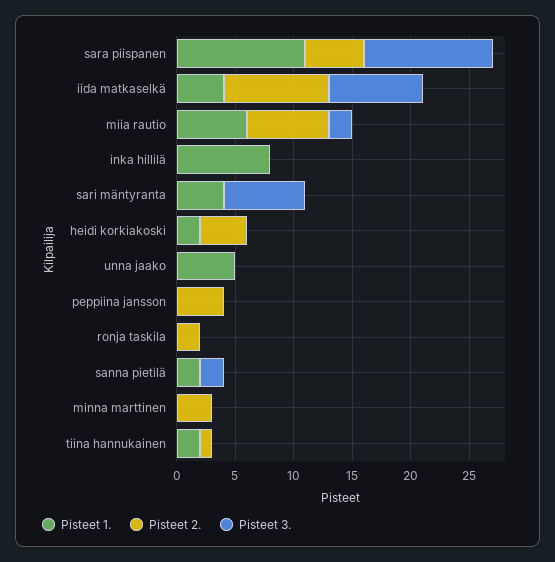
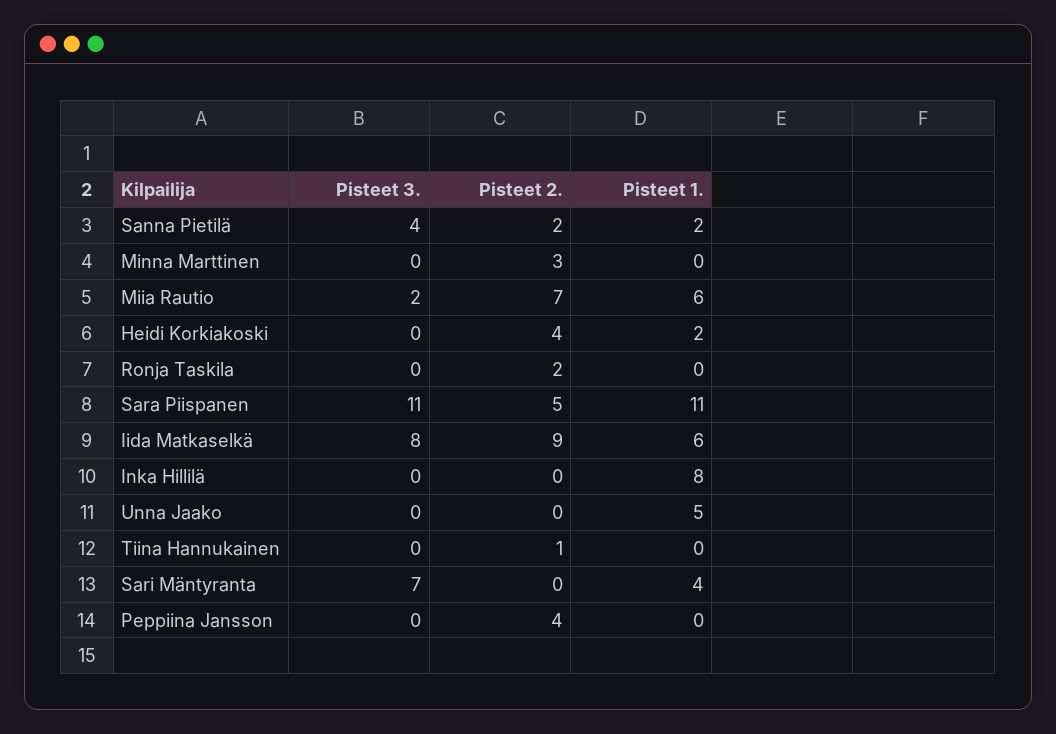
  {
    "Pisteet 1.": {
      "sara piispanen": 11,
-     "iida matkaselkä": 4,
+     "iida matkaselkä": 6,
      "miia rautio": 6,
      "inka hillilä": 8,
      "sari mäntyranta": 4,
      "heidi korkiakoski": 2,
      "unna jaako": 5,
      "peppiina jansson": 0,
      "ronja taskila": 0,
      "sanna pietilä": 2,
      "minna marttinen": 0,
-     "tiina hannukainen": 2
+     "tiina hannukainen": 0
    },
    "Pisteet 2.": {
      "sara piispanen": 5,
      "iida matkaselkä": 9,
      "miia rautio": 7,
      "inka hillilä": 0,
      "sari mäntyranta": 0,
      "heidi korkiakoski": 4,
      "unna jaako": 0,
      "peppiina jansson": 4,
      "ronja taskila": 2,
-     "sanna pietilä": 0,
+     "sanna pietilä": 2,
      "minna marttinen": 3,
      "tiina hannukainen": 1
    },
    "Pisteet 3.": {
      "sara piispanen": 11,
      "iida matkaselkä": 8,
      "miia rautio": 2,
      "inka hillilä": 0,
      "sari mäntyranta": 7,
      "heidi korkiakoski": 0,
      "unna jaako": 0,
      "peppiina jansson": 0,
      "ronja taskila": 0,
-     "sanna pietilä": 2,
+     "sanna pietilä": 4,
      "minna marttinen": 0,
      "tiina hannukainen": 0
    }
  }

